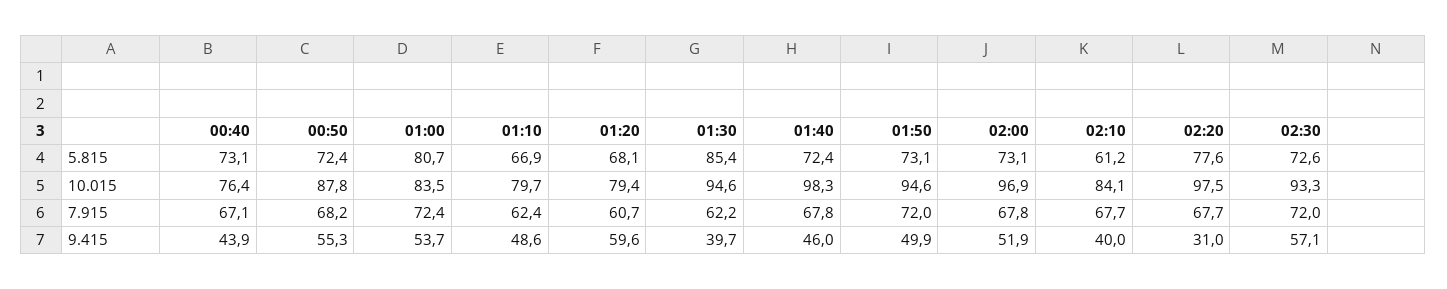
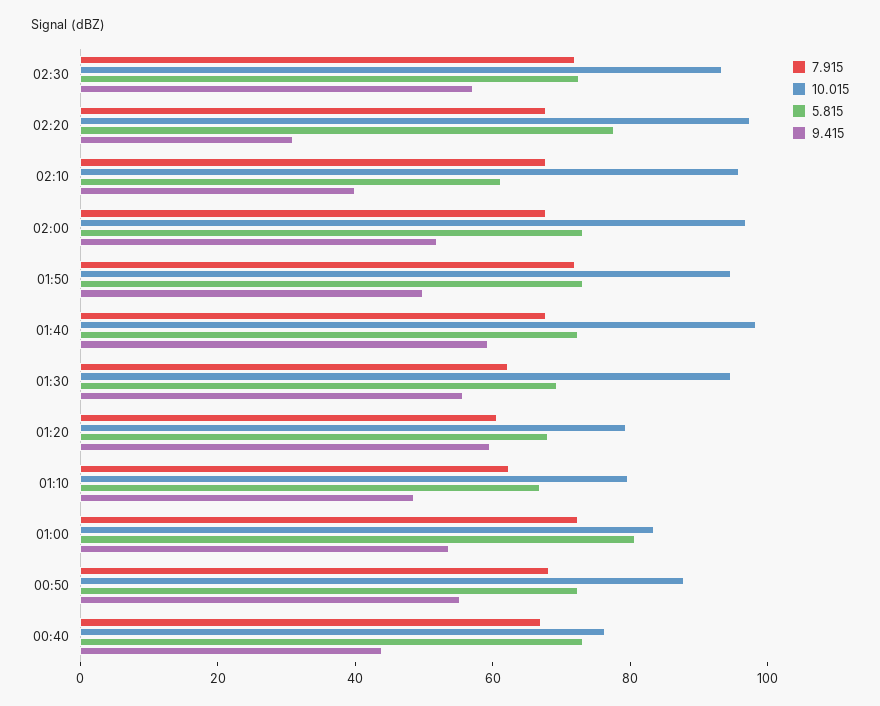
  {
    "5.815": {
      "00:40": 73.1,
      "00:50": 72.4,
      "01:00": 80.7,
      "01:10": 66.9,
      "01:20": 68.1,
-     "01:30": 85.4,
+     "01:30": 70,
      "01:40": 72.4,
      "01:50": 73.1,
      "02:00": 73.1,
      "02:10": 61.2,
      "02:20": 77.6,
      "02:30": 72.6
    },
    "10.015": {
      "00:40": 76.4,
      "00:50": 87.8,
      "01:00": 83.5,
      "01:10": 79.7,
      "01:20": 79.4,
      "01:30": 94.6,
      "01:40": 98.3,
      "01:50": 94.6,
      "02:00": 96.9,
-     "02:10": 84.1,
+     "02:10": 95,
      "02:20": 97.5,
      "02:30": 93.3
    },
    "7.915": {
      "00:40": 67.1,
      "00:50": 68.2,
      "01:00": 72.4,
      "01:10": 62.4,
      "01:20": 60.7,
      "01:30": 62.2,
      "01:40": 67.8,
      "01:50": 72,
      "02:00": 67.8,
      "02:10": 67.7,
      "02:20": 67.7,
      "02:30": 72
    },
    "9.415": {
      "00:40": 43.9,
      "00:50": 55.3,
      "01:00": 53.7,
      "01:10": 48.6,
      "01:20": 59.6,
-     "01:30": 39.7,
+     "01:30": 55,
-     "01:40": 46,
+     "01:40": 60,
      "01:50": 49.9,
      "02:00": 51.9,
      "02:10": 40,
      "02:20": 31,
      "02:30": 57.1
    }
  }

